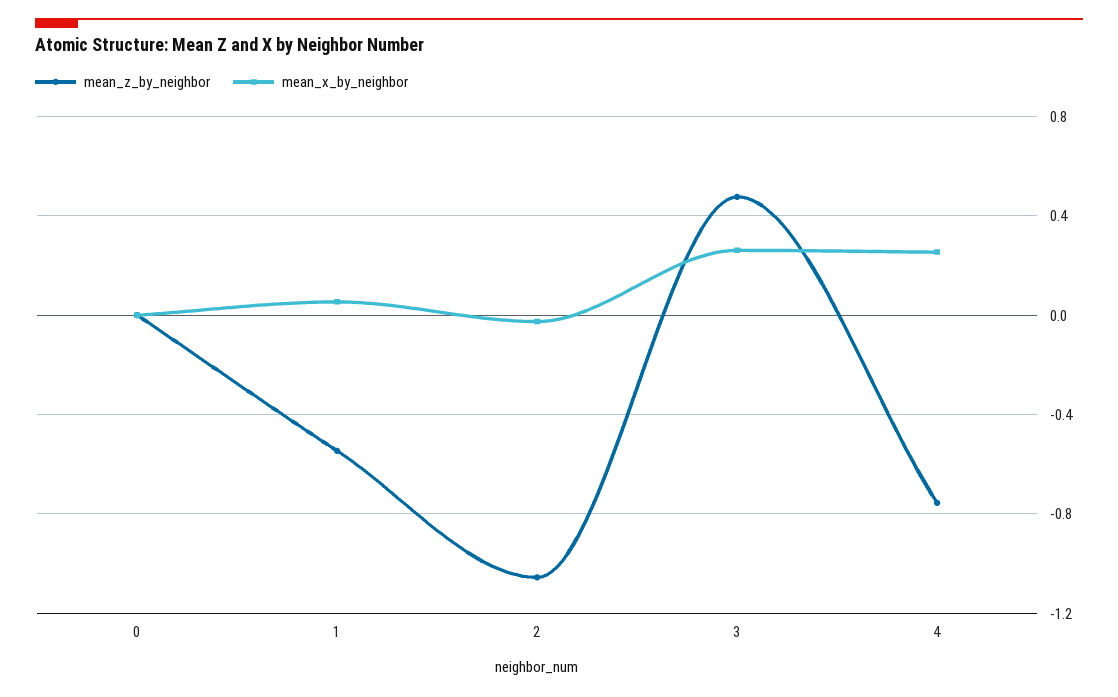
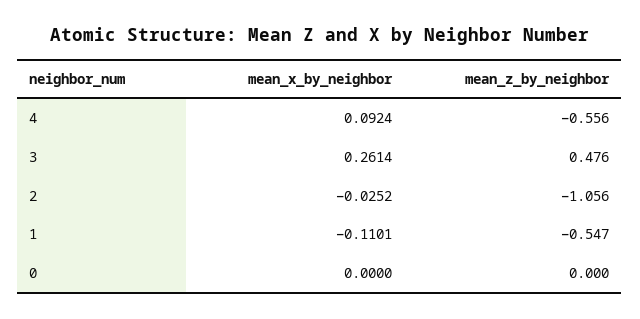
  {
    "mean_z_by_neighbor": {
      "0": 0,
      "1": -0.547,
      "2": -1.056,
      "3": 0.476,
-     "4": -0.75
+     "4": -0.556
    },
    "mean_x_by_neighbor": {
      "0": 0,
-     "1": 0.05,
+     "1": -0.1101,
      "2": -0.0252,
      "3": 0.2614,
-     "4": 0.25
+     "4": 0.0924
    }
  }

